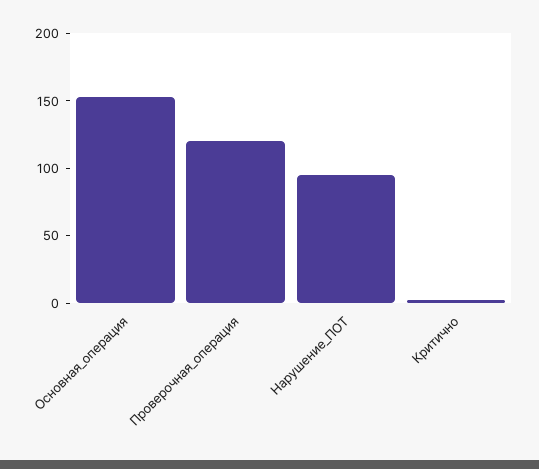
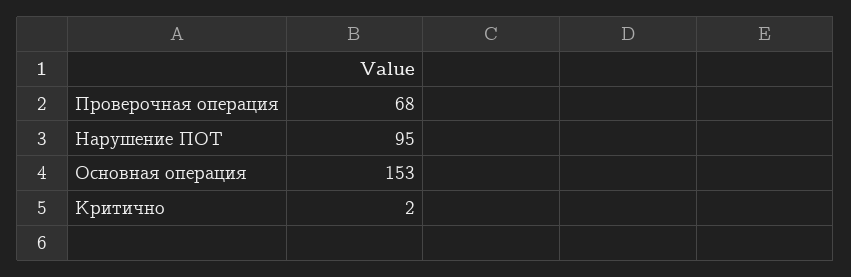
  {
    "Основная_операция": 153,
-   "Проверочная_операция": 120,
+   "Проверочная_операция": 68,
    "Нарушение_ПОТ": 95,
    "Критично": 2
  }

